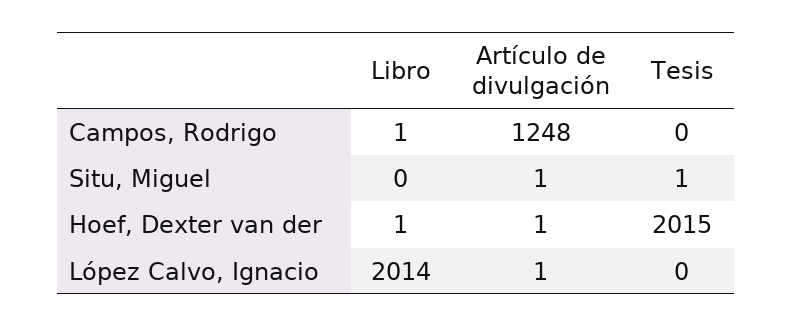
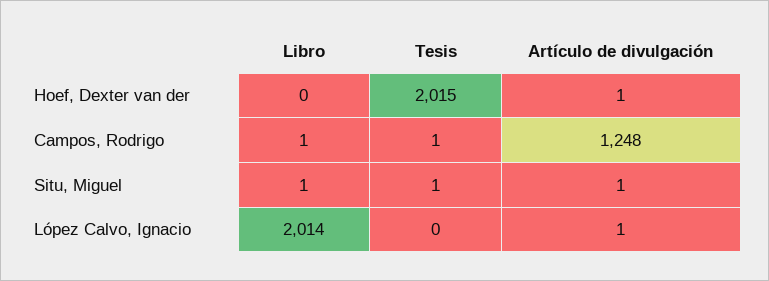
  {
    "Libro": {
      "Campos, Rodrigo": 1,
-     "Situ, Miguel": 0,
+     "Situ, Miguel": 1,
-     "Hoef, Dexter van der": 1,
+     "Hoef, Dexter van der": 0,
      "López Calvo, Ignacio": 2014
    },
    "Artículo de divulgación": {
      "Campos, Rodrigo": 1248,
      "Situ, Miguel": 1,
      "Hoef, Dexter van der": 1,
      "López Calvo, Ignacio": 1
    },
    "Tesis": {
-     "Campos, Rodrigo": 0,
+     "Campos, Rodrigo": 1,
      "Situ, Miguel": 1,
      "Hoef, Dexter van der": 2015,
      "López Calvo, Ignacio": 0
    }
  }

